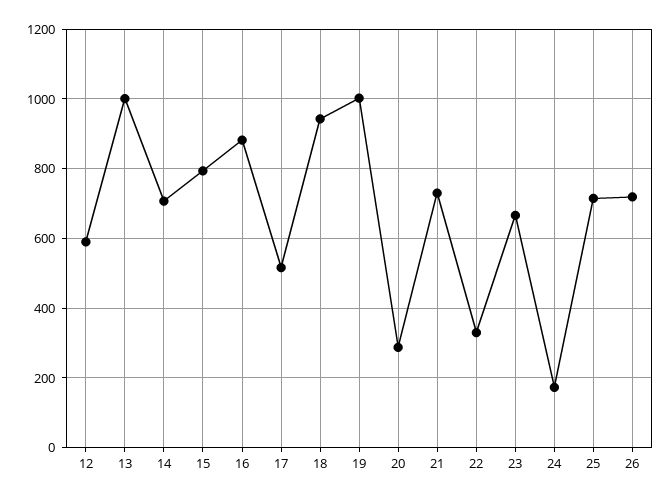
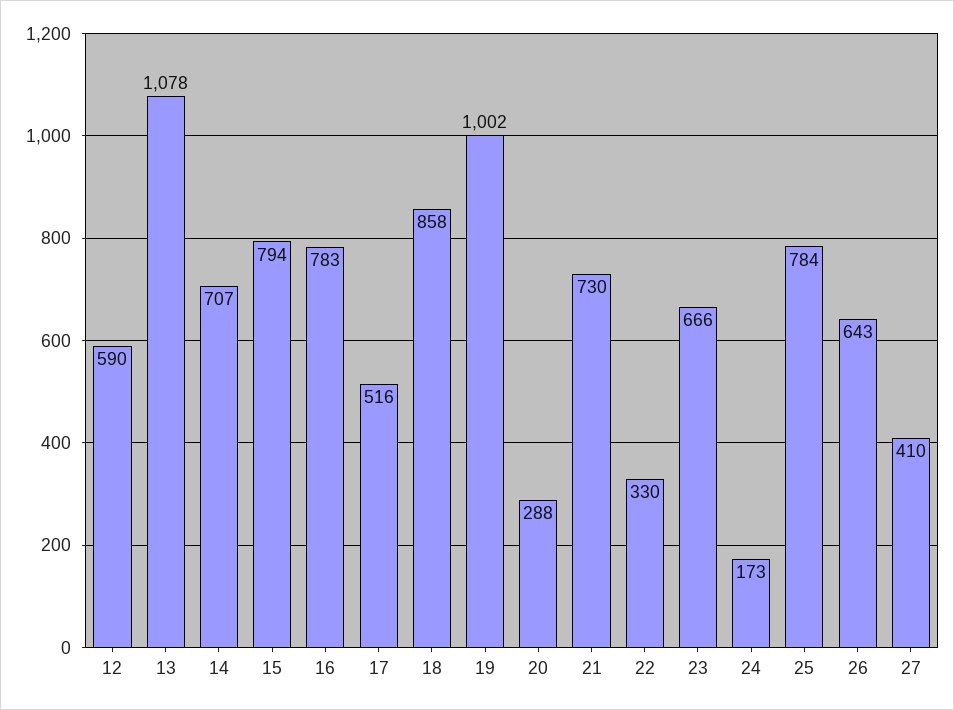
  {
    "12": 590,
-   "13": 1000,
+   "13": 1078,
    "14": 707,
    "15": 794,
-   "16": 880,
+   "16": 783,
    "17": 516,
-   "18": 940,
+   "18": 858,
    "19": 1002,
    "20": 288,
    "21": 730,
    "22": 330,
    "23": 666,
    "24": 173,
-   "25": 720,
+   "25": 784,
-   "26": 720
+   "26": 643,
+   "27": 410
  }

